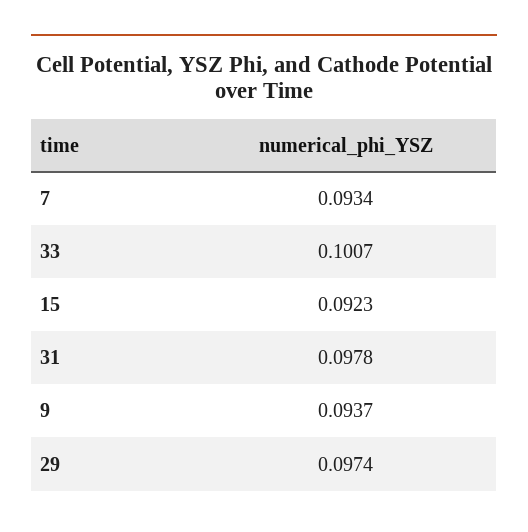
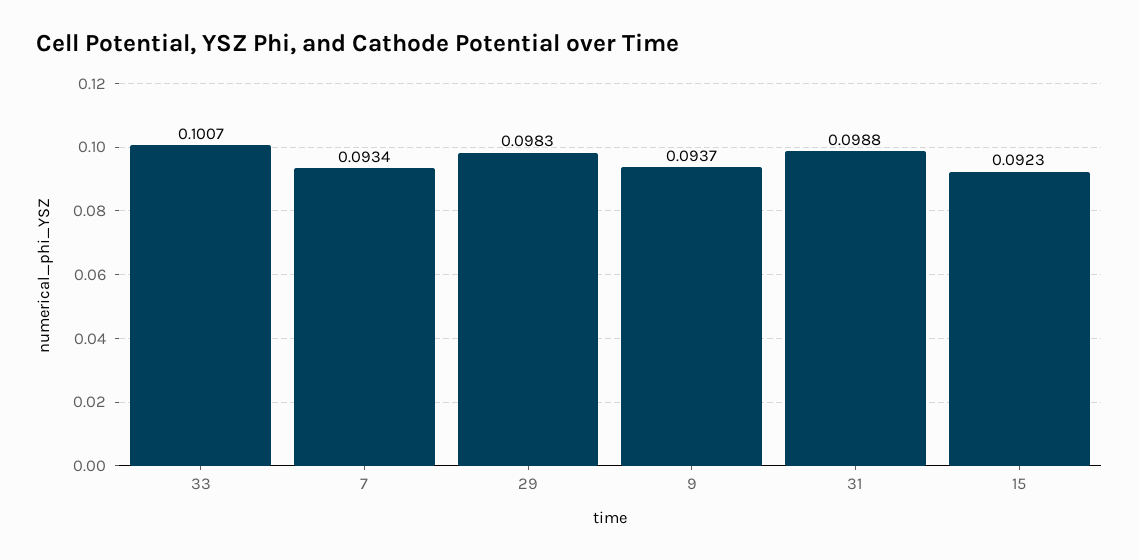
  {
    "7": 0.0934,
    "33": 0.1007,
    "15": 0.0923,
-   "31": 0.0978,
+   "31": 0.0988,
    "9": 0.0937,
-   "29": 0.0974
+   "29": 0.0983
  }

